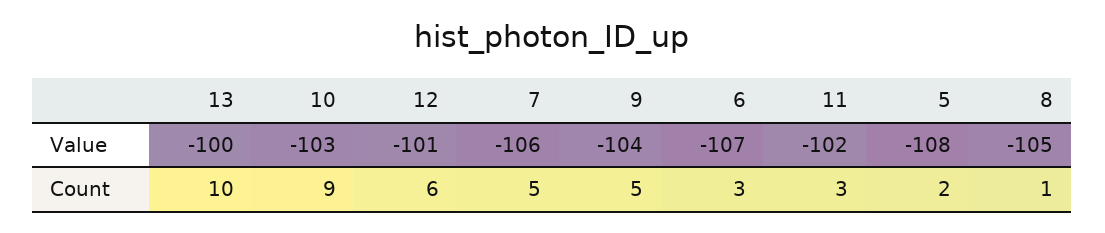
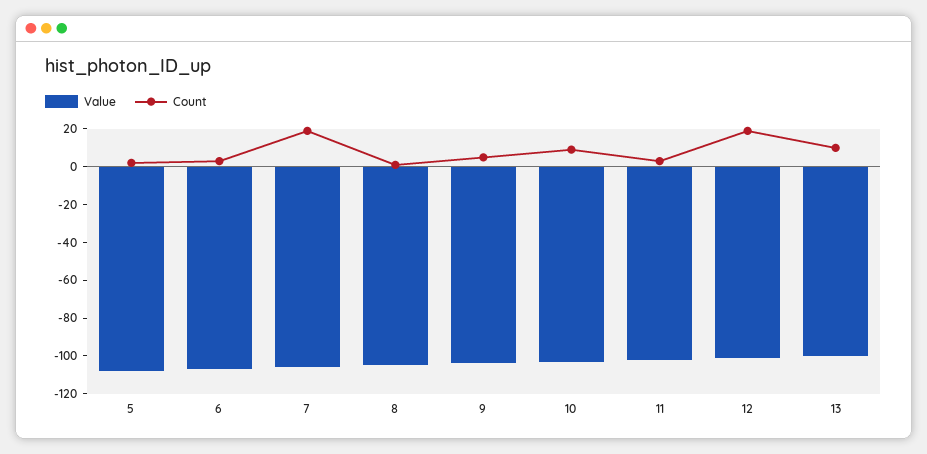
  {
    "Value": {
      "13": -100,
      "10": -103,
      "12": -101,
      "7": -106,
      "9": -104,
      "6": -107,
      "11": -102,
      "5": -108,
      "8": -105
    },
    "Count": {
      "13": 10,
      "10": 9,
-     "12": 6,
+     "12": 20,
-     "7": 5,
+     "7": 20,
      "9": 5,
      "6": 3,
      "11": 3,
      "5": 2,
      "8": 1
    }
  }

